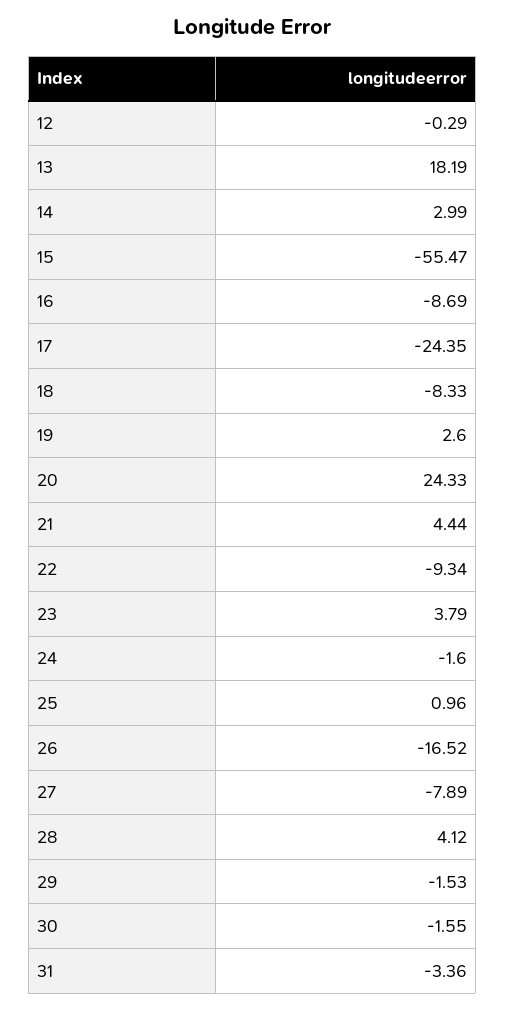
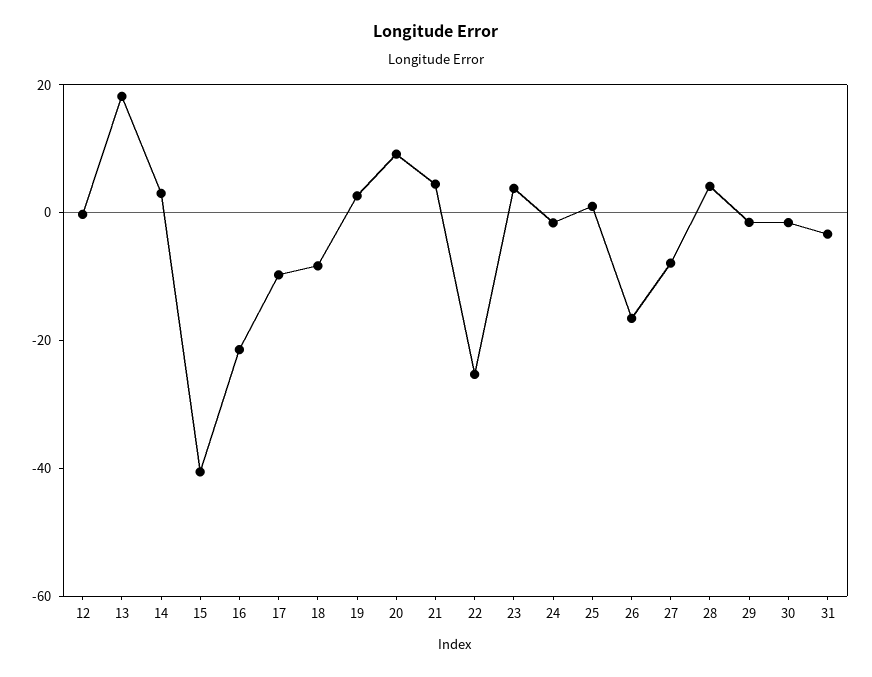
  {
    "12": -0.29,
    "13": 18.19,
    "14": 2.99,
-   "15": -55.47,
+   "15": -40,
-   "16": -8.69,
+   "16": -20,
-   "17": -24.35,
+   "17": -10,
    "18": -8.33,
    "19": 2.6,
-   "20": 24.33,
+   "20": 10,
    "21": 4.44,
-   "22": -9.34,
+   "22": -25,
    "23": 3.79,
    "24": -1.6,
    "25": 0.96,
    "26": -16.52,
    "27": -7.89,
    "28": 4.12,
    "29": -1.53,
    "30": -1.55,
    "31": -3.36
  }

